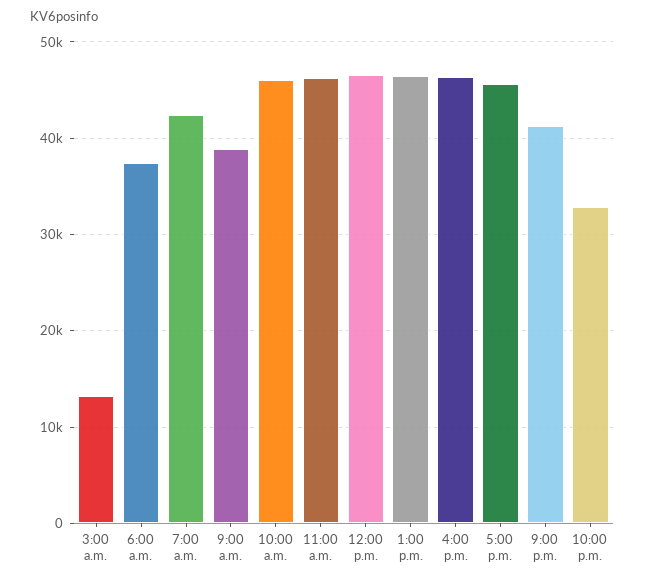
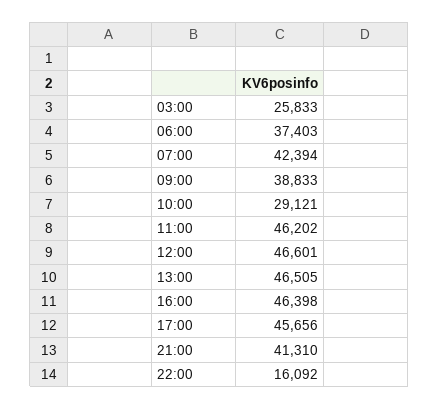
  {
-   "3:00 a.m.": 13000,
+   "3:00 a.m.": 25833,
    "6:00 a.m.": 37403,
    "7:00 a.m.": 42394,
    "9:00 a.m.": 38833,
-   "10:00 a.m.": 46000,
+   "10:00 a.m.": 29121,
    "11:00 a.m.": 46202,
    "12:00 p.m.": 46601,
    "1:00 p.m.": 46505,
    "4:00 p.m.": 46398,
    "5:00 p.m.": 45656,
    "9:00 p.m.": 41310,
-   "10:00 p.m.": 33000
+   "10:00 p.m.": 16092
  }

